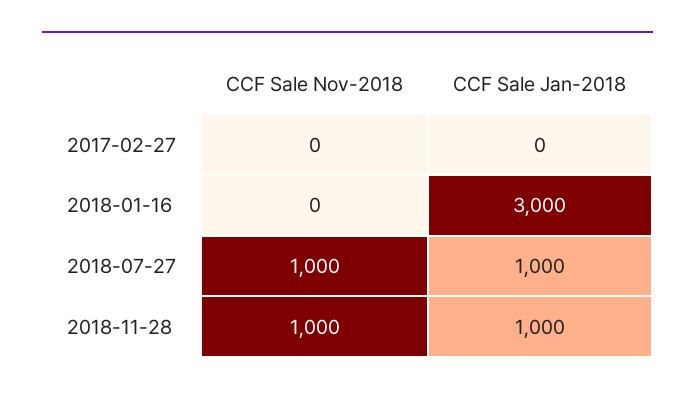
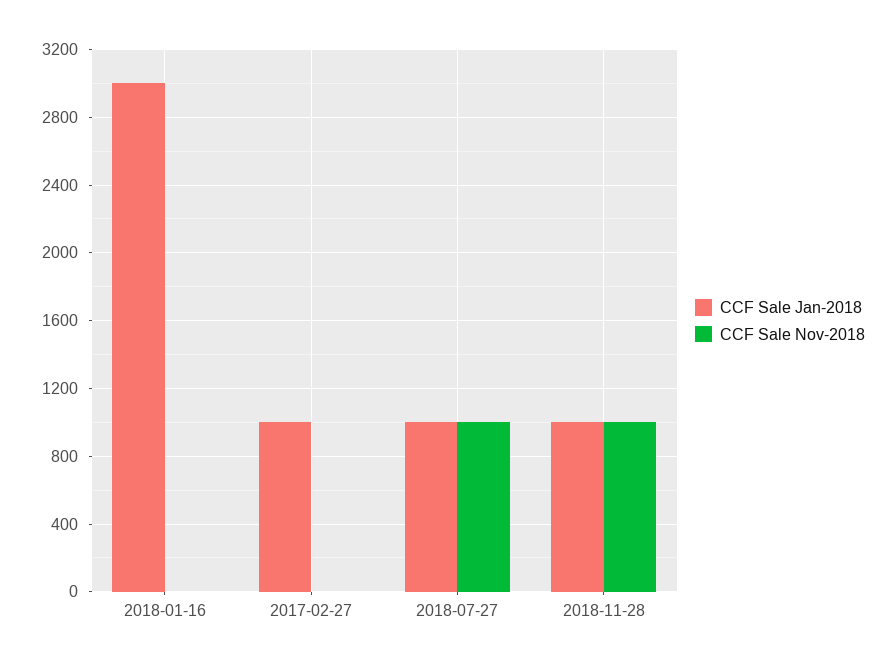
  {
    "CCF Sale Nov-2018": {
      "2017-02-27": 0,
      "2018-01-16": 0,
      "2018-07-27": 1000,
      "2018-11-28": 1000
    },
    "CCF Sale Jan-2018": {
-     "2017-02-27": 0,
+     "2017-02-27": 1000,
      "2018-01-16": 3000,
      "2018-07-27": 1000,
      "2018-11-28": 1000
    }
  }

